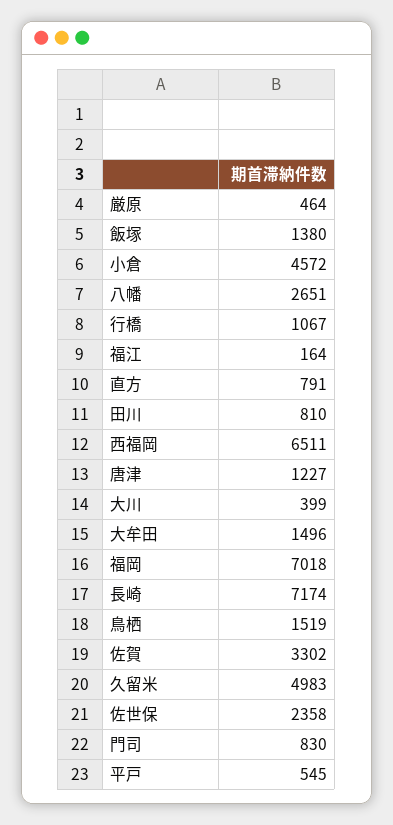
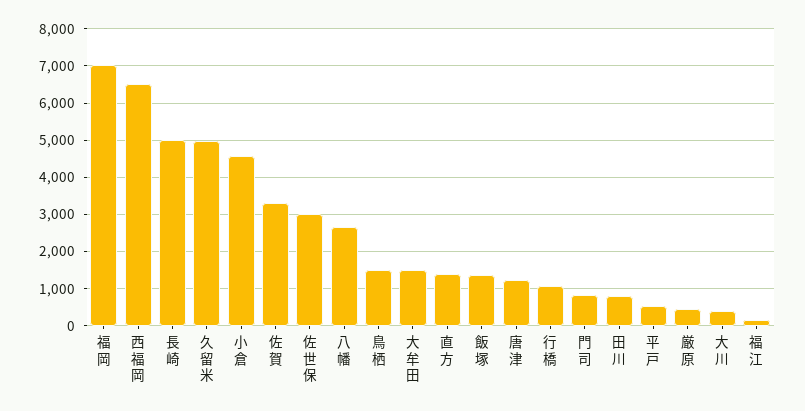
  {
    "厳原": 464,
    "飯塚": 1380,
    "小倉": 4572,
    "八幡": 2651,
    "行橋": 1067,
    "福江": 164,
-   "直方": 791,
+   "直方": 1400,
    "田川": 810,
    "西福岡": 6511,
    "唐津": 1227,
    "大川": 399,
    "大牟田": 1496,
    "福岡": 7018,
-   "長崎": 7174,
+   "長崎": 5000,
    "鳥栖": 1519,
    "佐賀": 3302,
    "久留米": 4983,
-   "佐世保": 2358,
+   "佐世保": 3000,
    "門司": 830,
    "平戸": 545
  }

